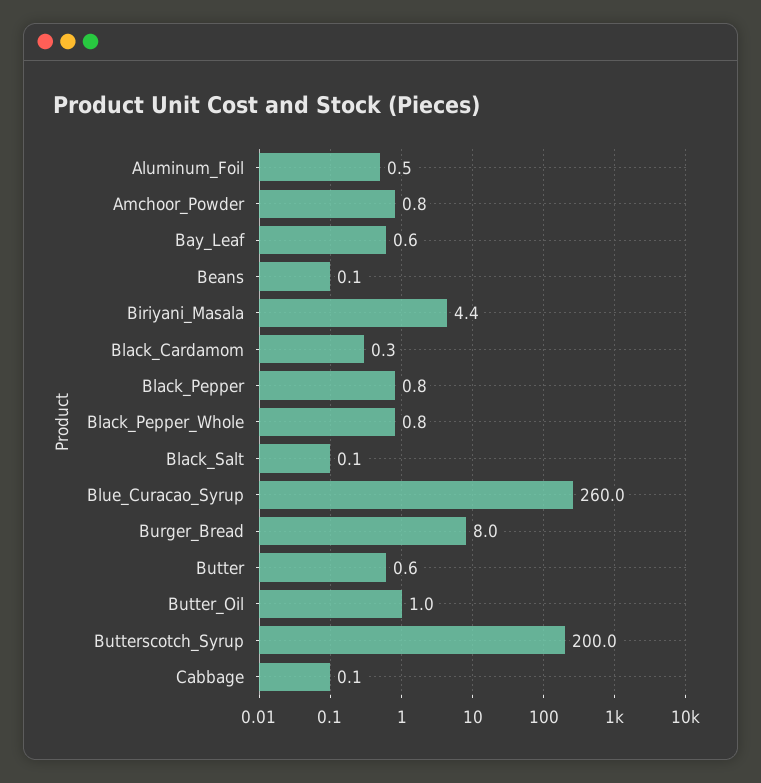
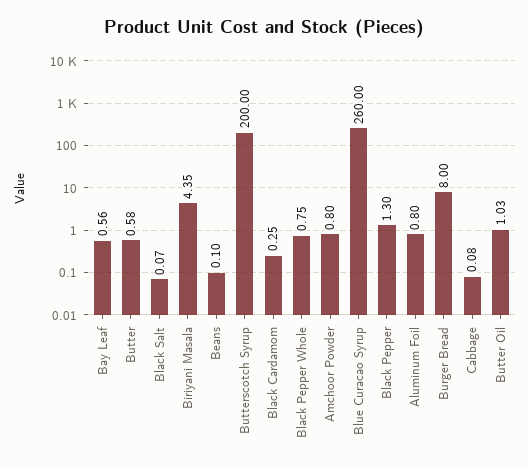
  {
-   "Aluminum_Foil": 0.5,
+   "Aluminum_Foil": 0.8,
    "Amchoor_Powder": 0.8,
    "Bay_Leaf": 0.56,
    "Beans": 0.1,
    "Biriyani_Masala": 4.35,
    "Black_Cardamom": 0.25,
-   "Black_Pepper": 0.8,
+   "Black_Pepper": 1.3,
    "Black_Pepper_Whole": 0.75,
    "Black_Salt": 0.07,
    "Blue_Curacao_Syrup": 260,
    "Burger_Bread": 8,
    "Butter": 0.58,
    "Butter_Oil": 1.03,
    "Butterscotch_Syrup": 200,
    "Cabbage": 0.08
  }

